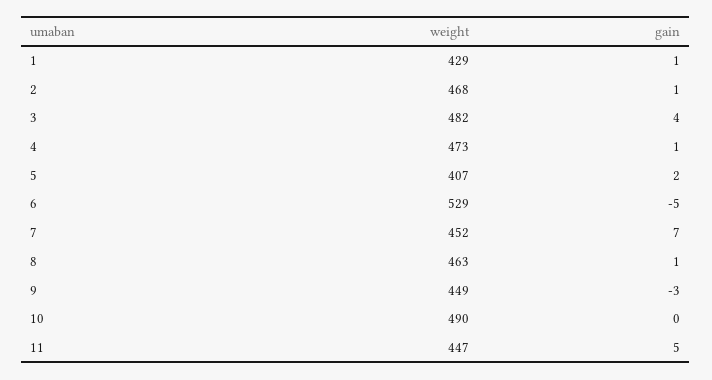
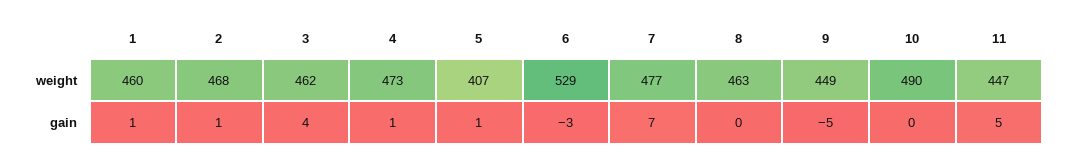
  {
    "weight": {
-     "1": 429,
+     "1": 460,
      "2": 468,
-     "3": 482,
+     "3": 462,
      "4": 473,
      "5": 407,
      "6": 529,
-     "7": 452,
+     "7": 477,
      "8": 463,
      "9": 449,
      "10": 490,
      "11": 447
    },
    "gain": {
      "1": 1,
      "2": 1,
      "3": 4,
      "4": 1,
-     "5": 2,
+     "5": 1,
-     "6": -5,
+     "6": -3,
      "7": 7,
-     "8": 1,
+     "8": 0,
-     "9": -3,
+     "9": -5,
      "10": 0,
      "11": 5
    }
  }

